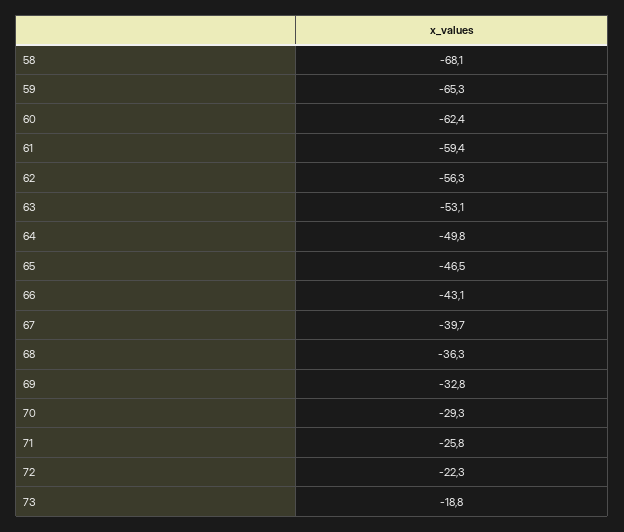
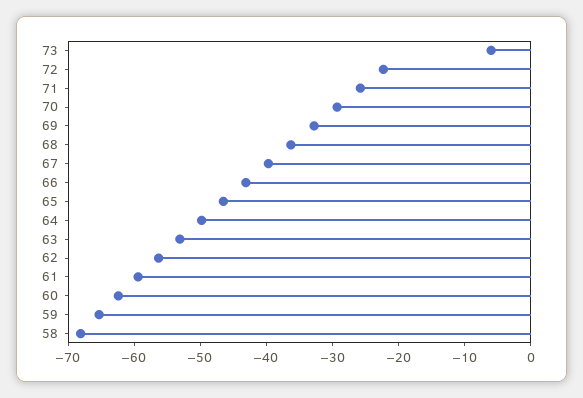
  {
    "58": -68.1,
    "59": -65.3,
    "60": -62.4,
    "61": -59.4,
    "62": -56.3,
    "63": -53.1,
    "64": -49.8,
    "65": -46.5,
    "66": -43.1,
    "67": -39.7,
    "68": -36.3,
    "69": -32.8,
    "70": -29.3,
    "71": -25.8,
    "72": -22.3,
-   "73": -18.8
+   "73": -6
  }

